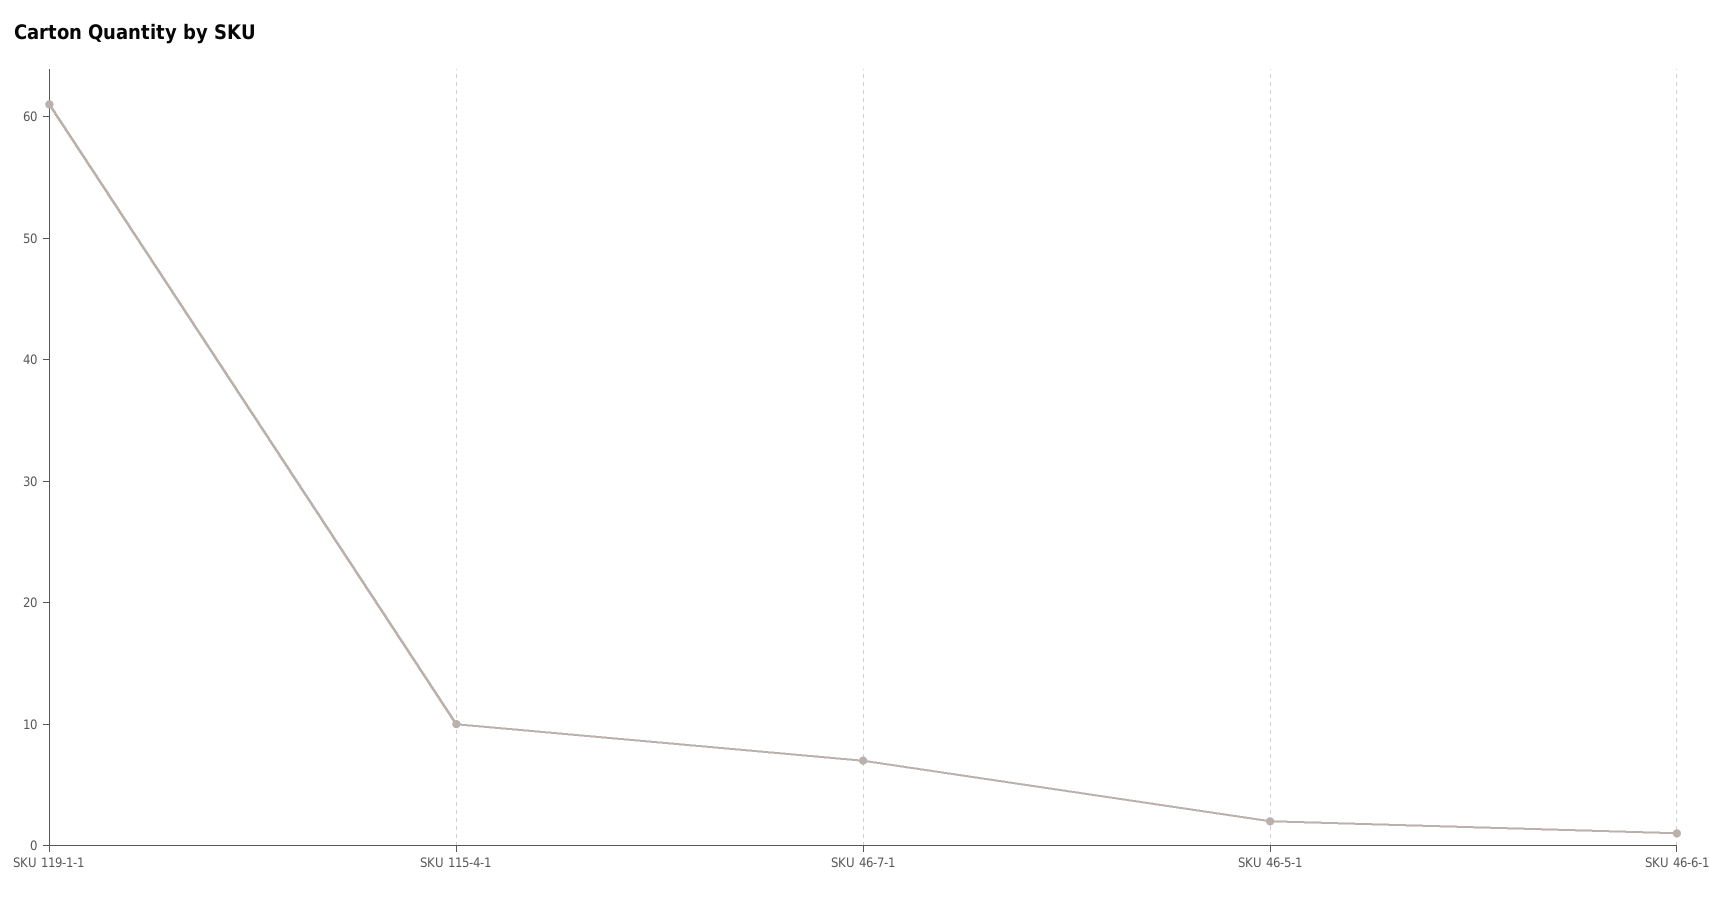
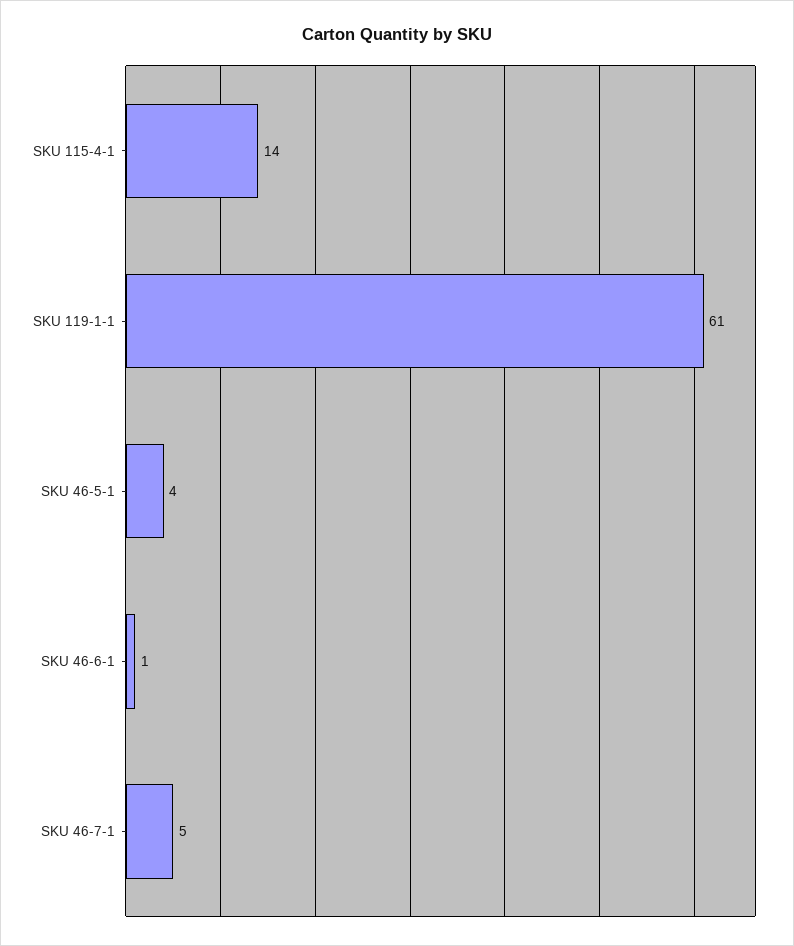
  {
    "SKU 119-1-1": 61,
-   "SKU 115-4-1": 10,
+   "SKU 115-4-1": 14,
-   "SKU 46-7-1": 7,
+   "SKU 46-7-1": 5,
-   "SKU 46-5-1": 2,
+   "SKU 46-5-1": 4,
    "SKU 46-6-1": 1
  }

